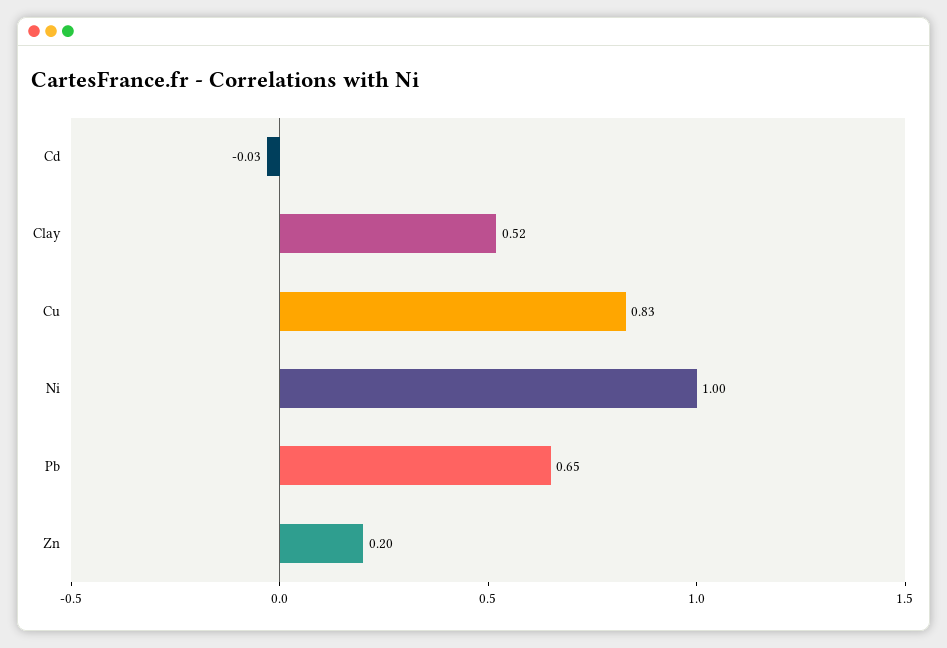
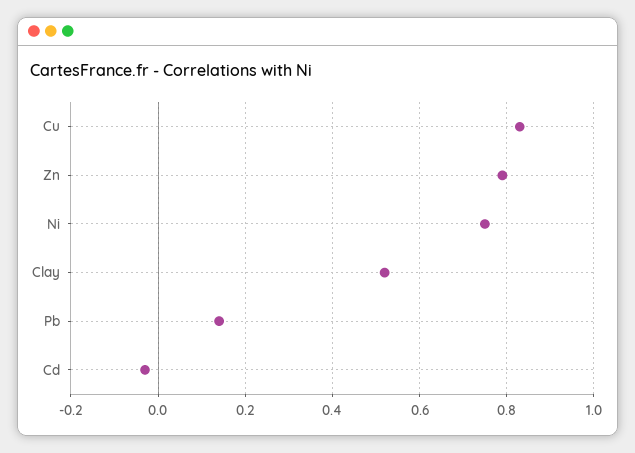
  {
    "Cd": -0.03,
    "Clay": 0.52,
    "Cu": 0.83,
-   "Ni": 1,
+   "Ni": 0.75,
-   "Pb": 0.65,
+   "Pb": 0.15,
-   "Zn": 0.2
+   "Zn": 0.8
  }

